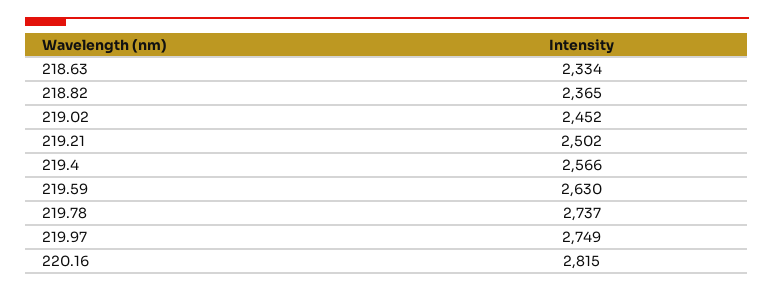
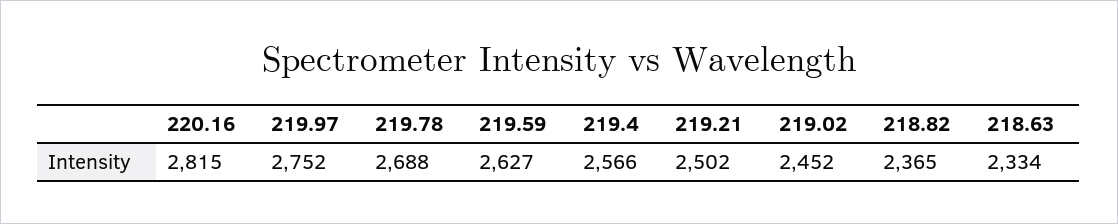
  {
    "218.63": 2334,
    "218.82": 2365,
    "219.02": 2452,
    "219.21": 2502,
    "219.4": 2566,
-   "219.59": 2630,
+   "219.59": 2627,
-   "219.78": 2737,
+   "219.78": 2688,
-   "219.97": 2749,
+   "219.97": 2752,
    "220.16": 2815
  }

